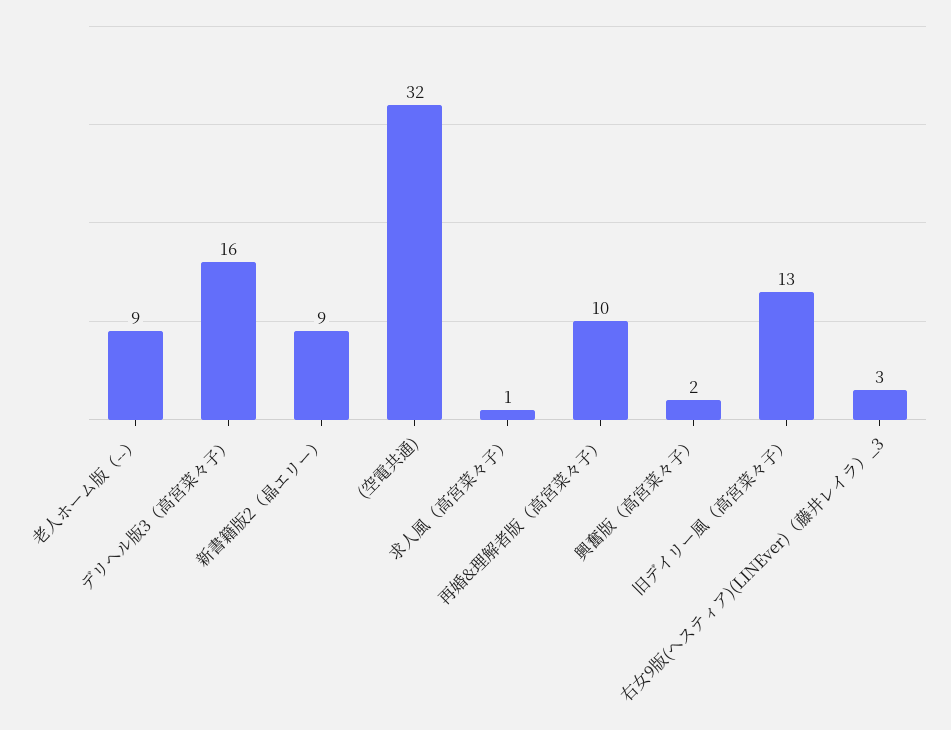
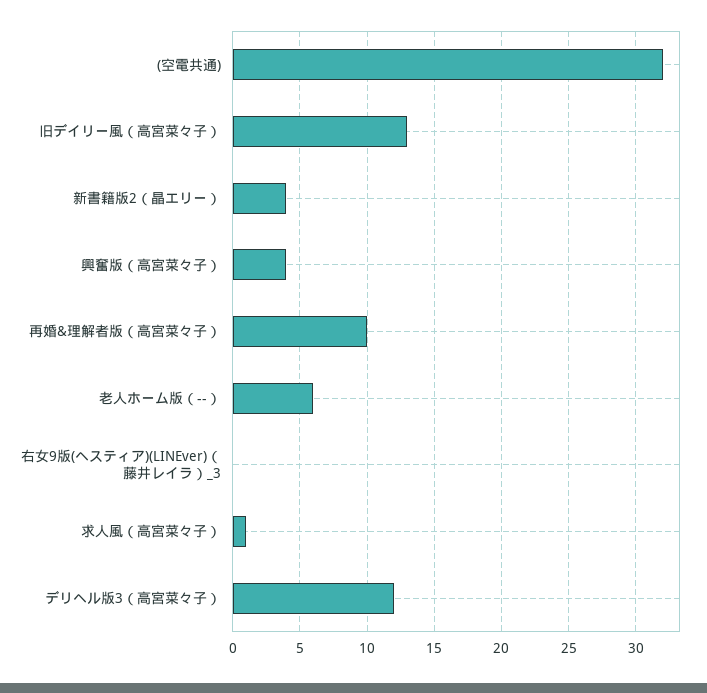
  {
-   "老人ホーム版（--）": 9,
+   "老人ホーム版（--）": 6,
-   "デリヘル版3（高宮菜々子）": 16,
+   "デリヘル版3（高宮菜々子）": 12,
-   "新書籍版2（晶エリー）": 9,
+   "新書籍版2（晶エリー）": 4,
    "(空電共通)": 32,
    "求人風（高宮菜々子）": 1,
    "再婚&理解者版（高宮菜々子）": 10,
-   "興奮版（高宮菜々子）": 2,
+   "興奮版（高宮菜々子）": 4,
    "旧デイリー風（高宮菜々子）": 13,
-   "右女9版(ヘスティア)(LINEver)（藤井レイラ）_3": 3
+   "右女9版(ヘスティア)(LINEver)（藤井レイラ）_3": 0
  }

